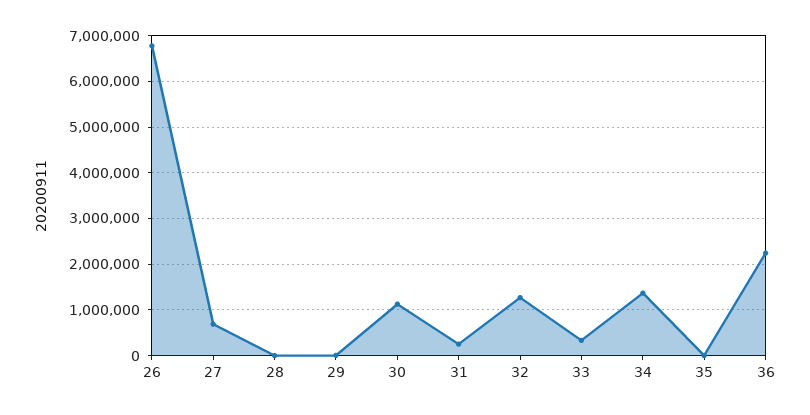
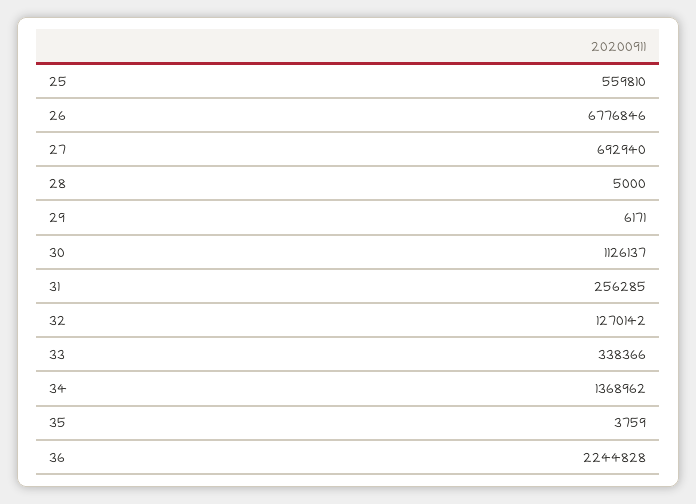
  {
    "26": 6776846,
    "27": 692940,
    "28": 5000,
    "29": 6171,
    "30": 1126137,
    "31": 256285,
    "32": 1270142,
    "33": 338366,
    "34": 1368962,
    "35": 3759,
-   "36": 2244828
+   "36": 2244828,
+   "25": 559810
  }

